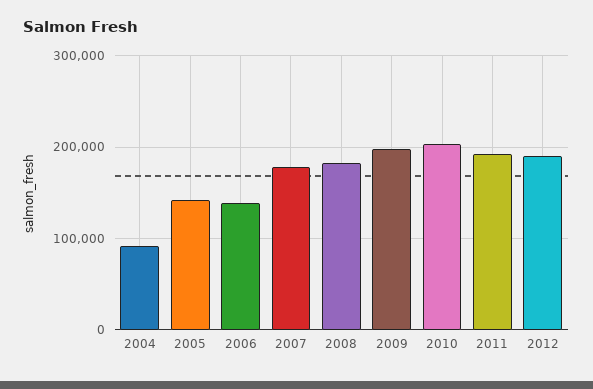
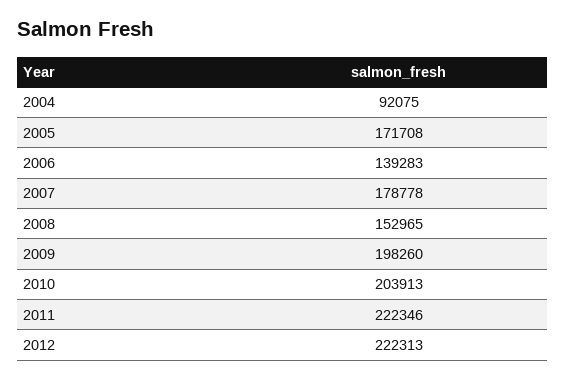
  {
    "2004": 92075,
-   "2005": 140000,
+   "2005": 171708,
    "2006": 139283,
    "2007": 178778,
-   "2008": 180000,
+   "2008": 152965,
    "2009": 198260,
    "2010": 203913,
-   "2011": 190000,
+   "2011": 222346,
-   "2012": 190000
+   "2012": 222313
  }

